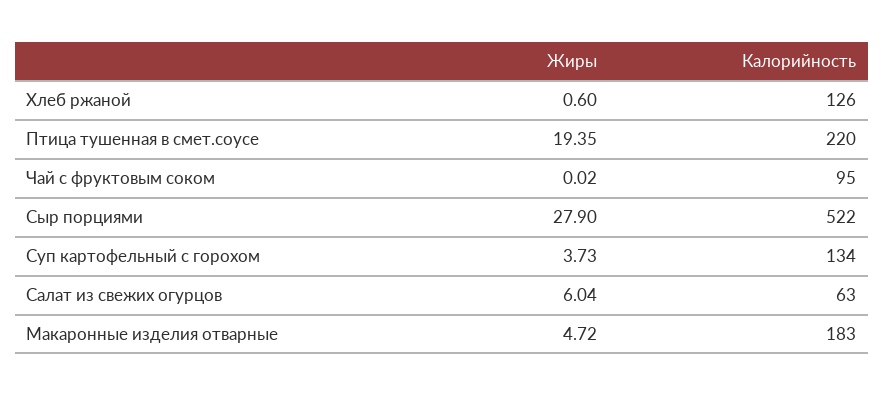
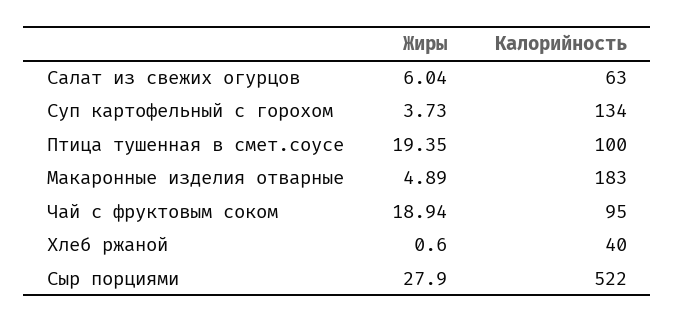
  {
    "Жиры": {
      "Хлеб ржаной": 0.6,
      "Птица тушенная в смет.соусе": 19.35,
-     "Чай с фруктовым соком": 0.02,
+     "Чай с фруктовым соком": 18.94,
      "Сыр порциями": 27.9,
      "Суп картофельный с горохом": 3.73,
      "Салат из свежих огурцов": 6.04,
-     "Макаронные изделия отварные": 4.72
+     "Макаронные изделия отварные": 4.89
    },
    "Калорийность": {
-     "Хлеб ржаной": 126,
+     "Хлеб ржаной": 40,
-     "Птица тушенная в смет.соусе": 220,
+     "Птица тушенная в смет.соусе": 100,
      "Чай с фруктовым соком": 95,
      "Сыр порциями": 522,
      "Суп картофельный с горохом": 134,
      "Салат из свежих огурцов": 63,
      "Макаронные изделия отварные": 183
    }
  }

